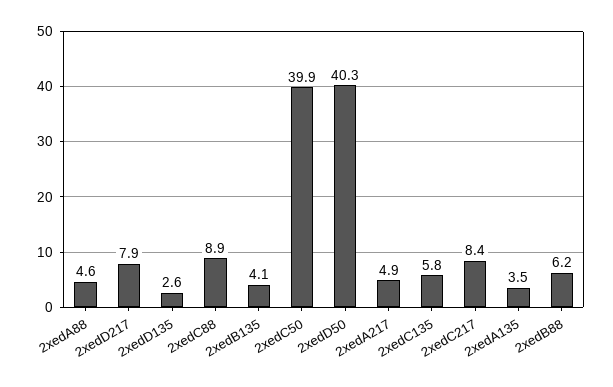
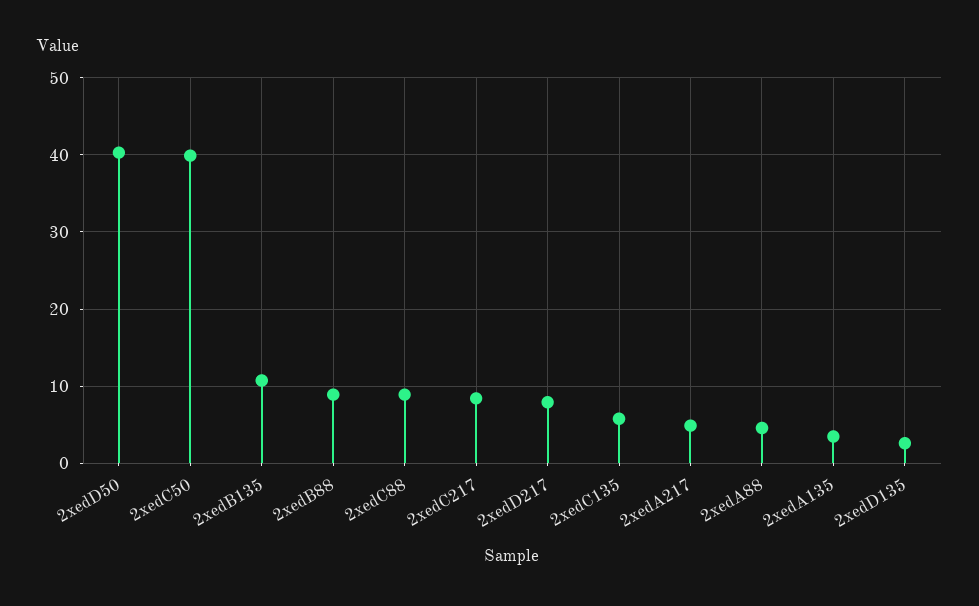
  {
    "2xedA88": 4.6,
    "2xedD217": 7.9,
    "2xedD135": 2.6,
    "2xedC88": 8.9,
-   "2xedB135": 4.1,
+   "2xedB135": 11,
    "2xedC50": 39.9,
    "2xedD50": 40.3,
    "2xedA217": 4.9,
    "2xedC135": 5.8,
    "2xedC217": 8.4,
    "2xedA135": 3.5,
-   "2xedB88": 6.2
+   "2xedB88": 9
  }

